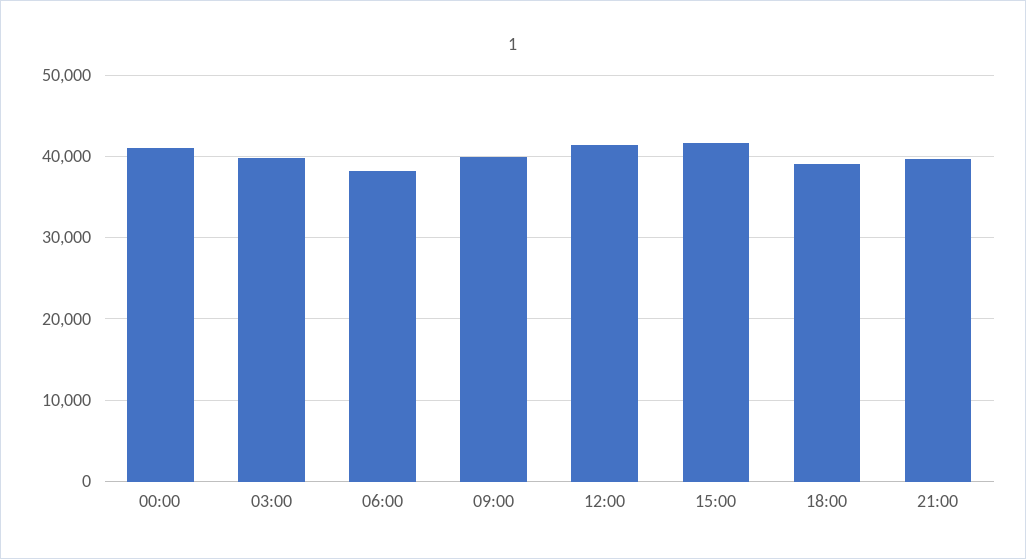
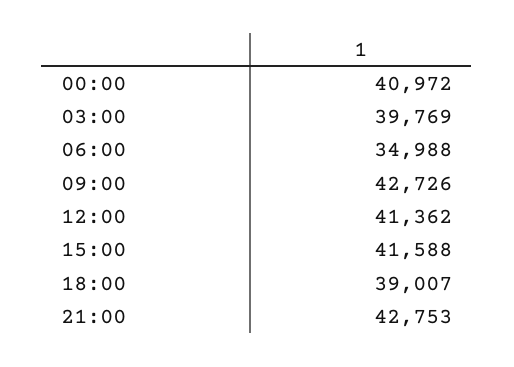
  {
    "00:00": 40972,
    "03:00": 39769,
-   "06:00": 38000,
+   "06:00": 34988,
-   "09:00": 40000,
+   "09:00": 42726,
    "12:00": 41362,
    "15:00": 41588,
    "18:00": 39007,
-   "21:00": 40000
+   "21:00": 42753
  }

